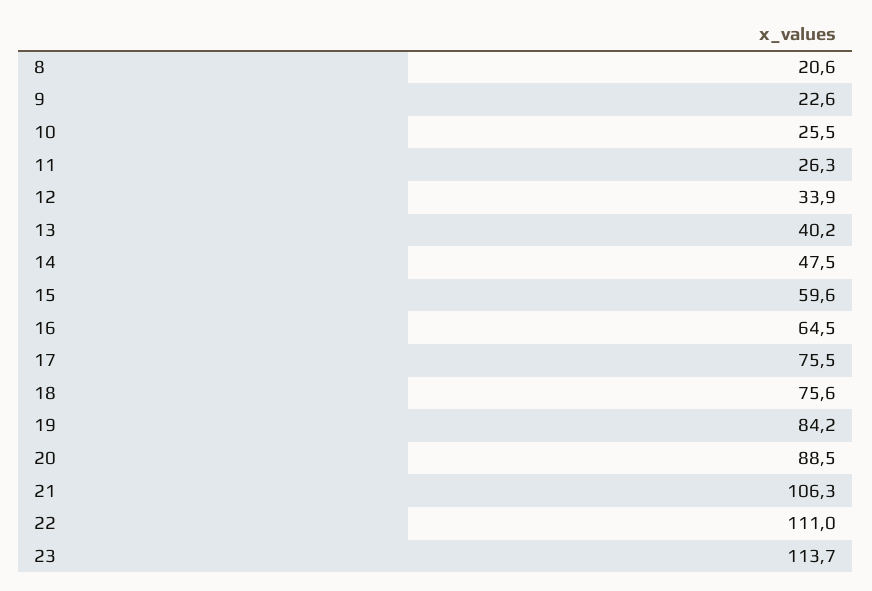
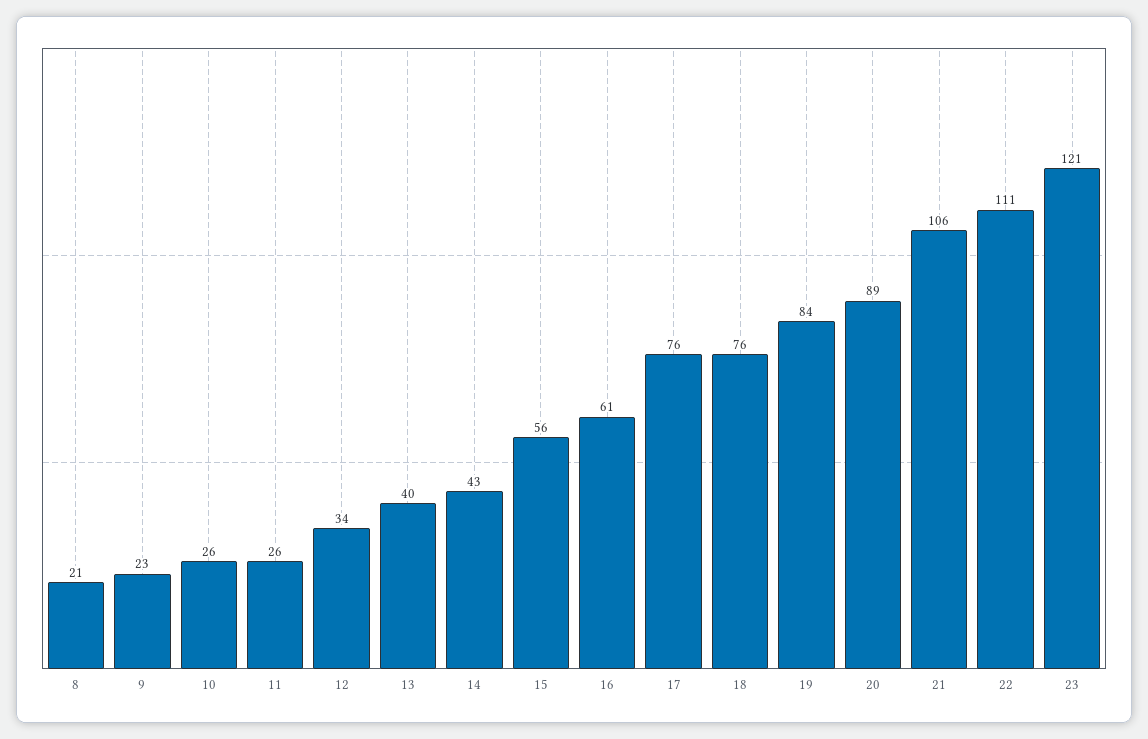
  {
    "8": 20.6,
    "9": 22.6,
    "10": 25.5,
    "11": 26.3,
    "12": 33.9,
    "13": 40.2,
-   "14": 47.5,
+   "14": 43,
-   "15": 59.6,
+   "15": 56,
-   "16": 64.5,
+   "16": 61,
    "17": 75.5,
    "18": 75.6,
    "19": 84.2,
    "20": 88.5,
    "21": 106.3,
    "22": 111,
-   "23": 113.7
+   "23": 121
  }

